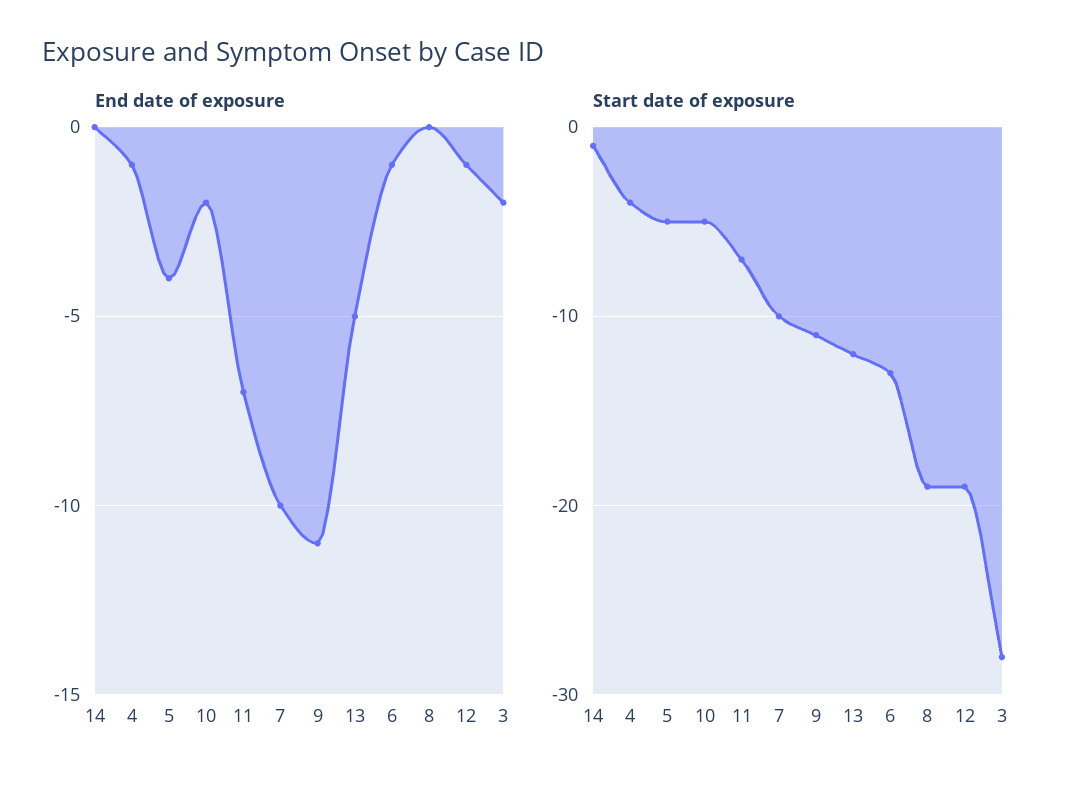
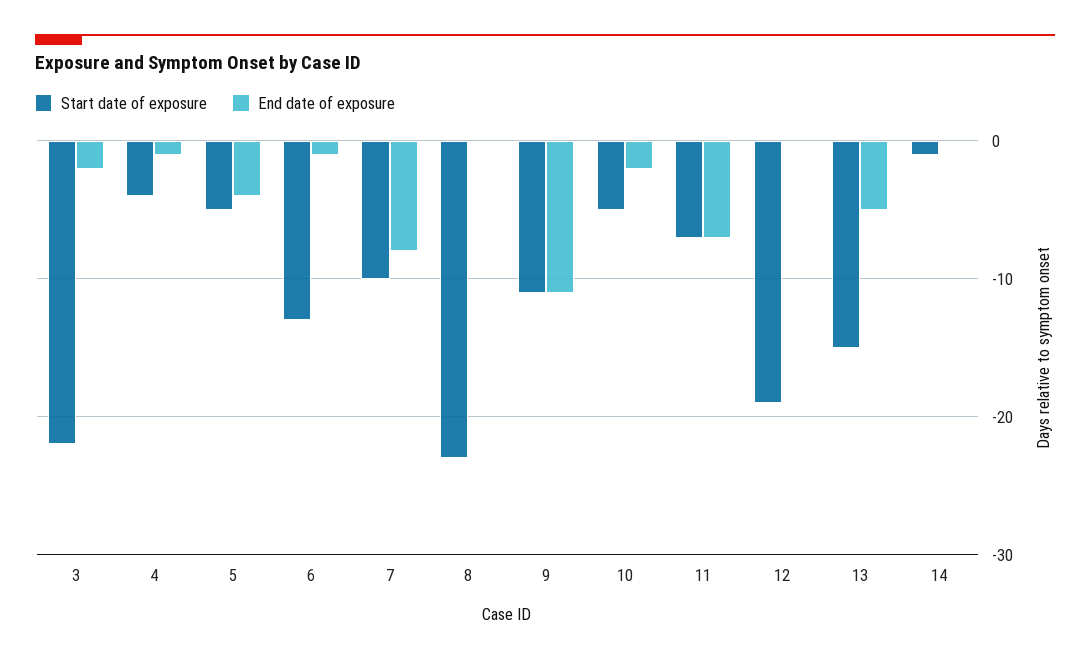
  {
    "End date of exposure": {
      "14": 0,
      "4": -1,
      "5": -4,
      "10": -2,
      "11": -7,
-     "7": -10,
+     "7": -8,
      "9": -11,
      "13": -5,
      "6": -1,
      "8": 0,
-     "12": -1,
+     "12": 0,
      "3": -2
    },
    "Start date of exposure": {
      "14": -1,
      "4": -4,
      "5": -5,
      "10": -5,
      "11": -7,
      "7": -10,
      "9": -11,
-     "13": -12,
+     "13": -15,
      "6": -13,
-     "8": -19,
+     "8": -23,
      "12": -19,
-     "3": -28
+     "3": -22
    }
  }

